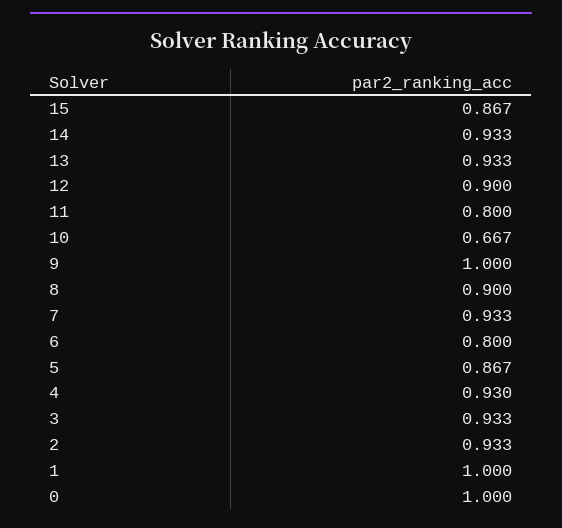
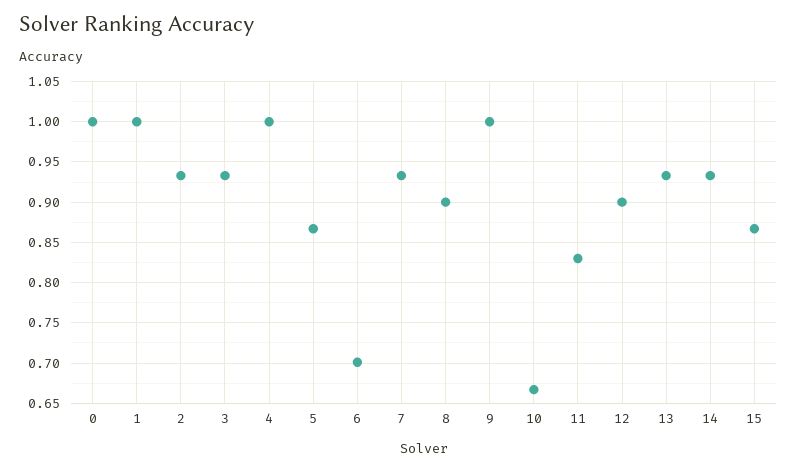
  {
    "15": 0.867,
    "14": 0.933,
    "13": 0.933,
    "12": 0.9,
-   "11": 0.8,
+   "11": 0.83,
    "10": 0.667,
    "9": 1,
    "8": 0.9,
    "7": 0.933,
-   "6": 0.8,
+   "6": 0.7,
    "5": 0.867,
-   "4": 0.93,
+   "4": 1,
    "3": 0.933,
    "2": 0.933,
    "1": 1,
    "0": 1
  }

